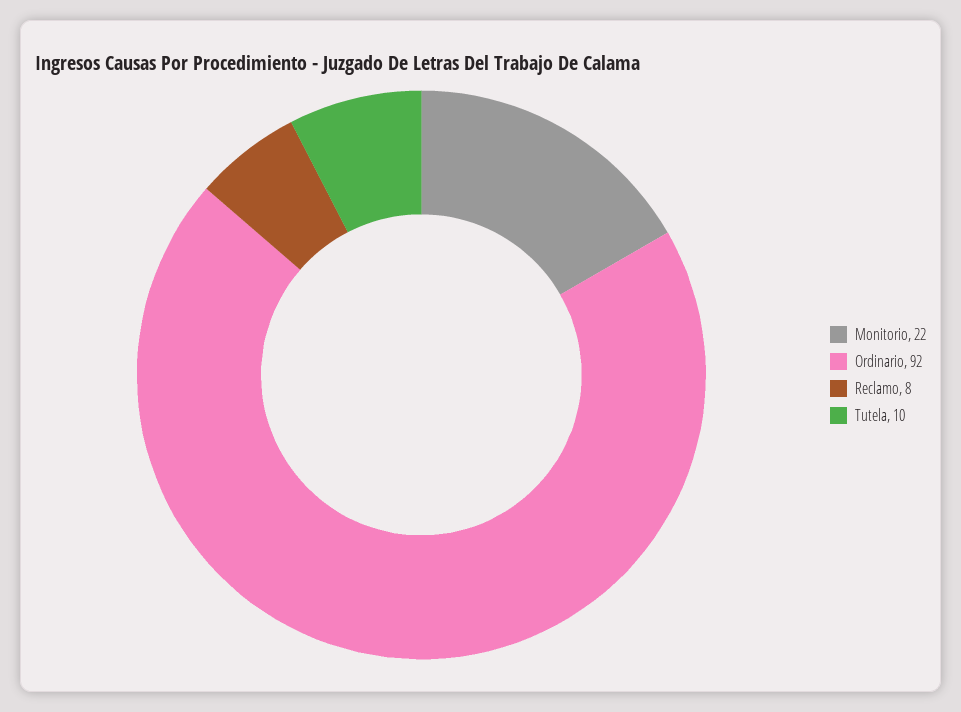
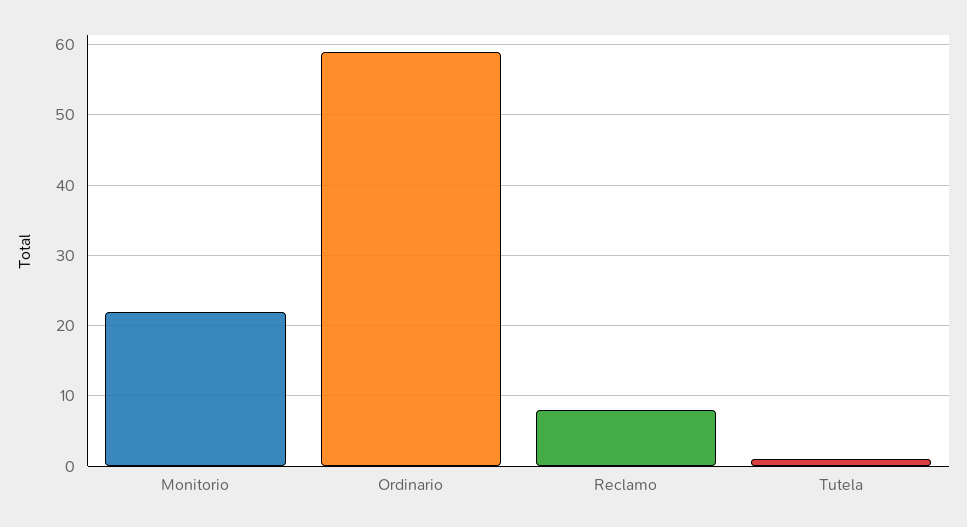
  {
    "Monitorio": 22,
-   "Ordinario": 92,
+   "Ordinario": 59,
    "Reclamo": 8,
-   "Tutela": 10
+   "Tutela": 1
  }

